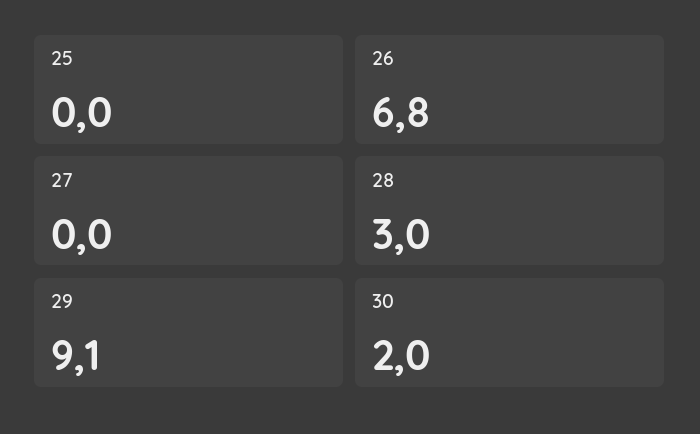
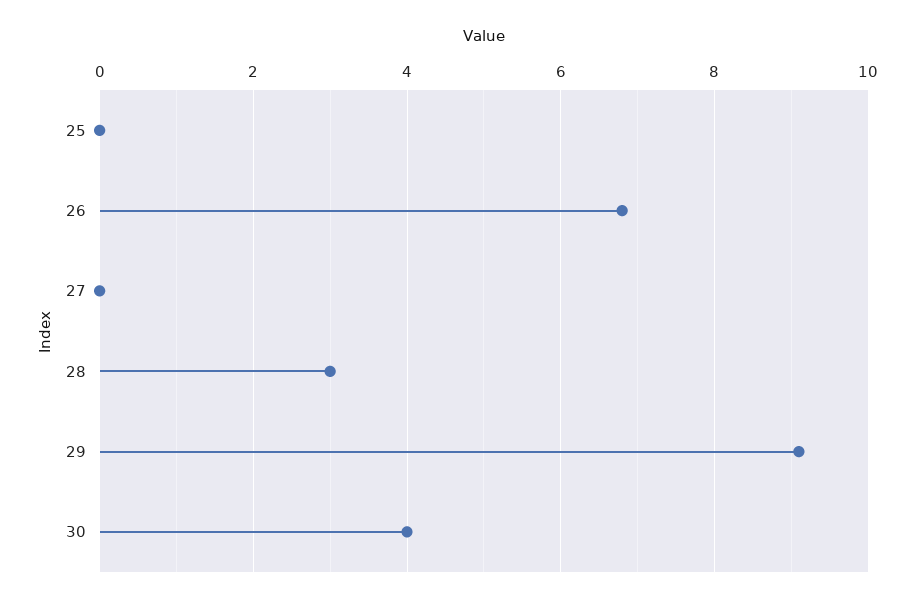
  {
    "25": 0,
    "26": 6.8,
    "27": 0,
    "28": 3,
    "29": 9.1,
-   "30": 2
+   "30": 4
  }

